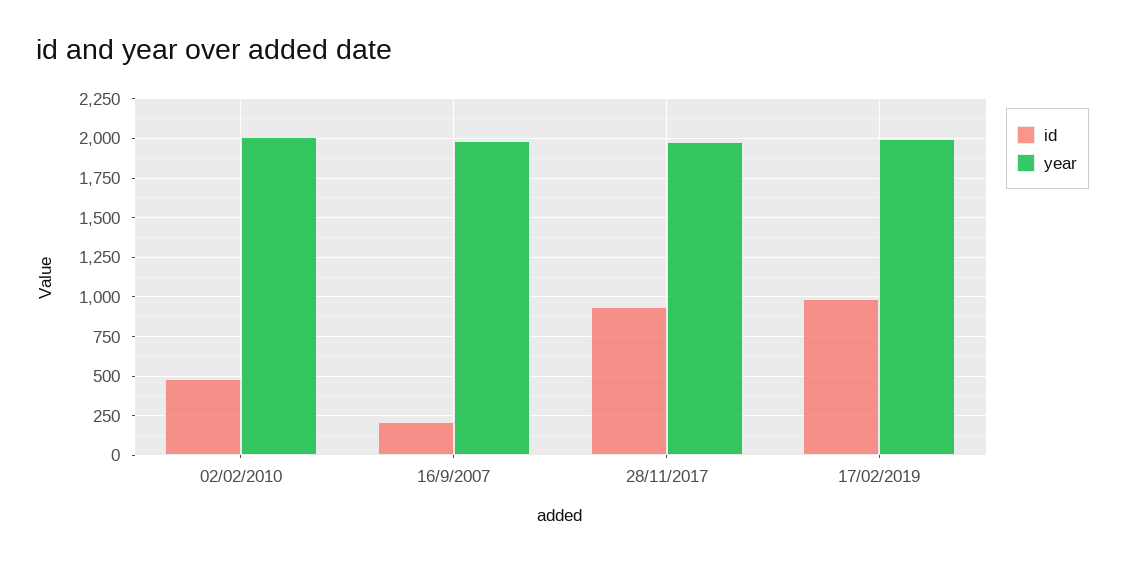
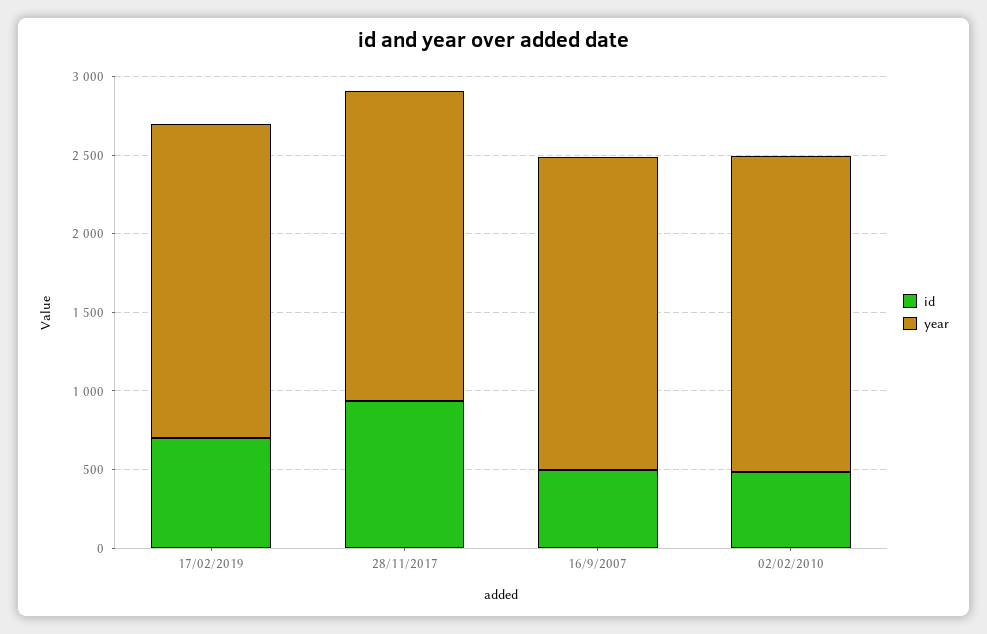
  {
    "id": {
      "02/02/2010": 500,
-     "16/9/2007": 200,
+     "16/9/2007": 500,
      "28/11/2017": 950,
-     "17/02/2019": 1000
+     "17/02/2019": 700
    },
    "year": {
      "02/02/2010": 2000,
      "16/9/2007": 2000,
      "28/11/2017": 2000,
      "17/02/2019": 2000
    }
  }

